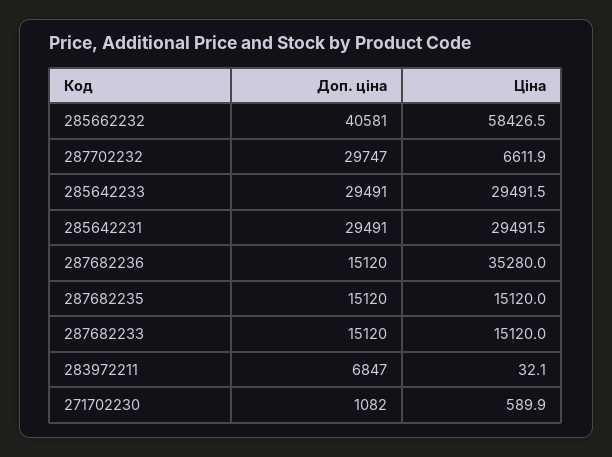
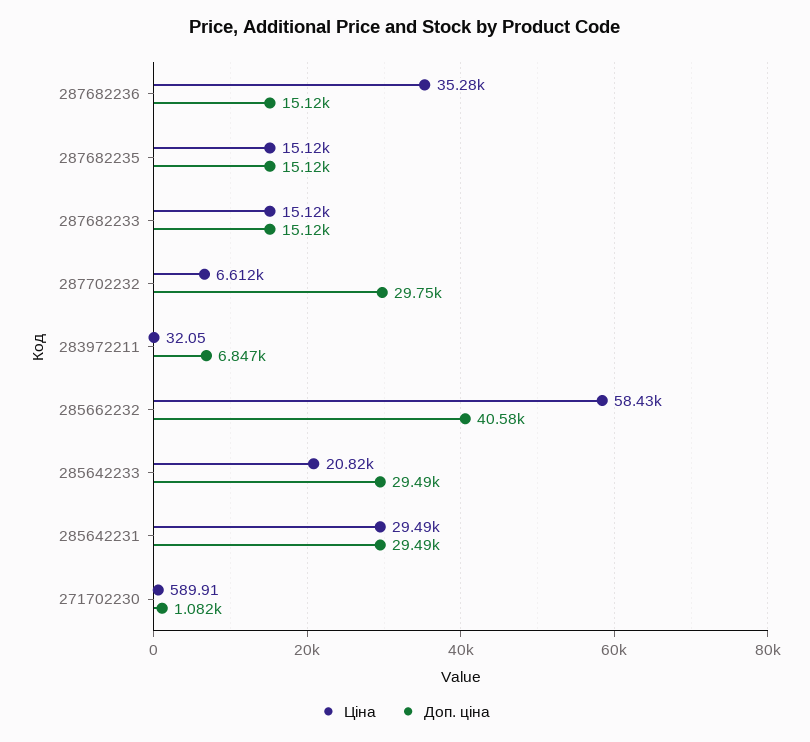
  {
    "Доп. ціна": {
      "285662232": 40581,
      "287702232": 29747,
      "285642233": 29491,
      "285642231": 29491,
      "287682236": 15120,
      "287682235": 15120,
      "287682233": 15120,
      "283972211": 6847,
      "271702230": 1082
    },
    "Ціна": {
      "285662232": 58426.5,
      "287702232": 6611.9,
-     "285642233": 29491.5,
+     "285642233": 20820,
      "285642231": 29491.5,
      "287682236": 35280,
      "287682235": 15120,
      "287682233": 15120,
      "283972211": 32.05,
      "271702230": 589.91
    }
  }

